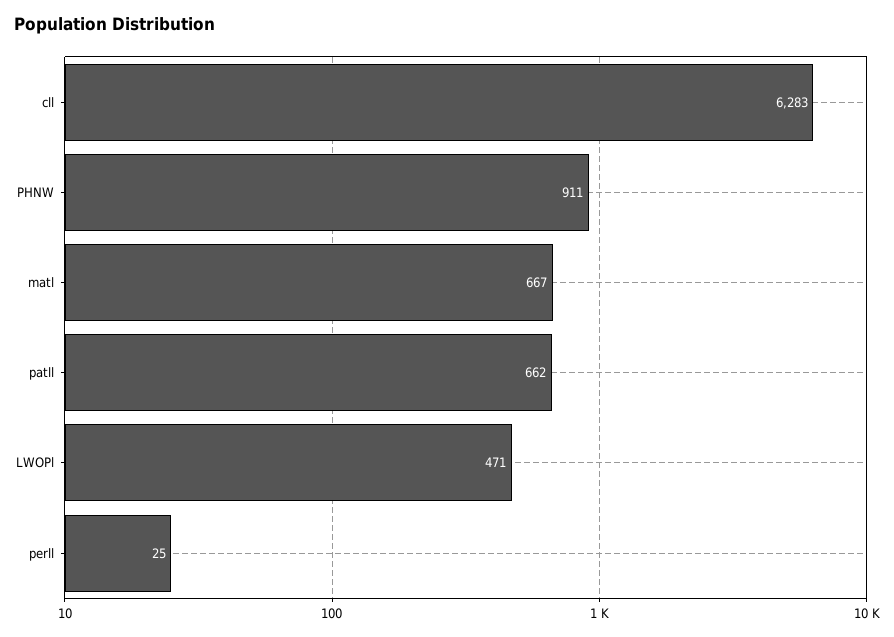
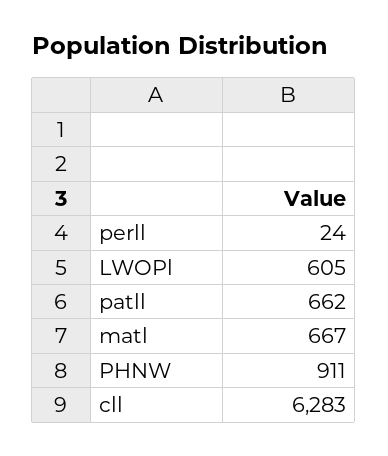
  {
    "cll": 6283,
    "PHNW": 911,
    "matl": 667,
    "patll": 662,
-   "LWOPl": 471,
+   "LWOPl": 605,
-   "perll": 25
+   "perll": 24
  }

